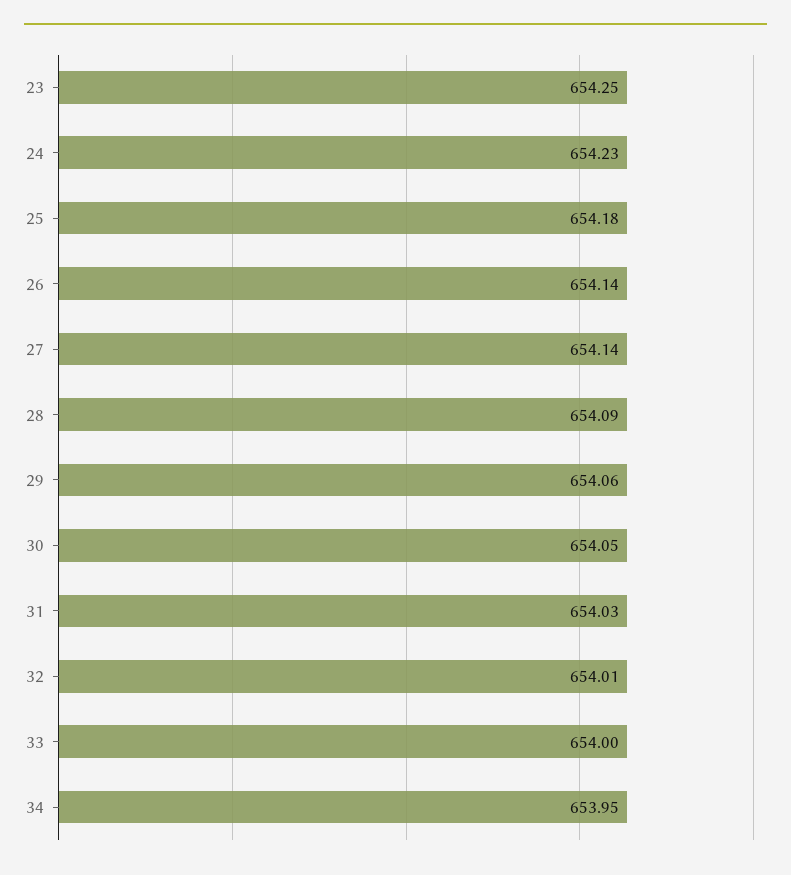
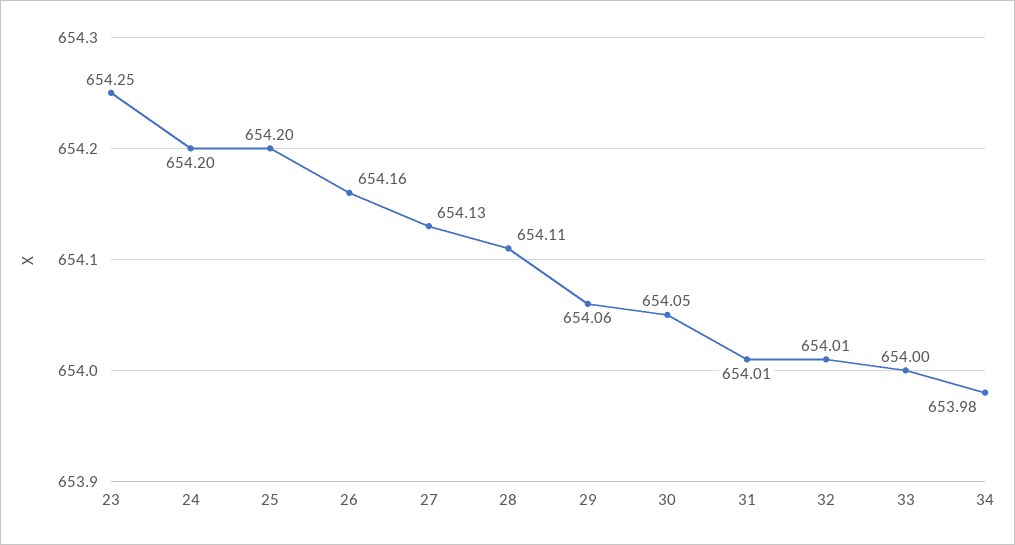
  {
    "23": 654.25,
-   "24": 654.23,
+   "24": 654.2,
-   "25": 654.18,
+   "25": 654.2,
-   "26": 654.14,
+   "26": 654.16,
-   "27": 654.14,
+   "27": 654.13,
-   "28": 654.09,
+   "28": 654.11,
    "29": 654.06,
    "30": 654.05,
-   "31": 654.03,
+   "31": 654.01,
    "32": 654.01,
    "33": 654,
-   "34": 653.95
+   "34": 653.98
  }

